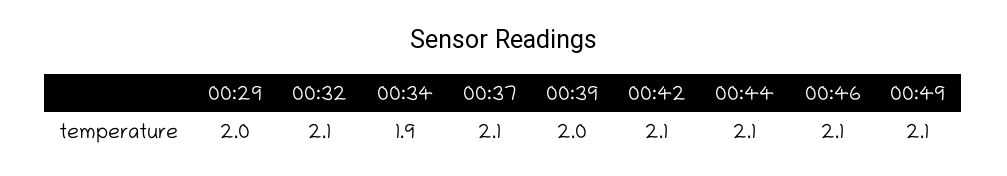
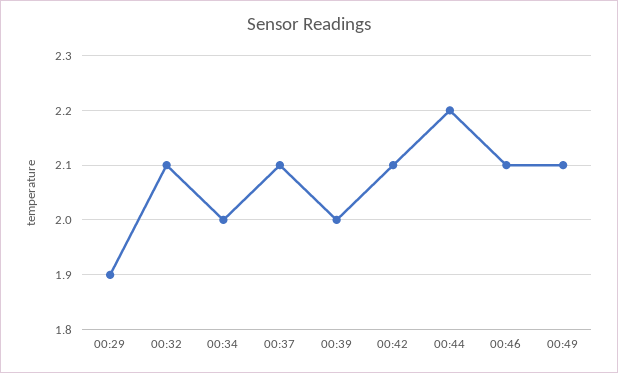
  {
-   "00:29": 2,
+   "00:29": 1.9,
    "00:32": 2.1,
-   "00:34": 1.9,
+   "00:34": 2,
    "00:37": 2.1,
    "00:39": 2,
    "00:42": 2.1,
-   "00:44": 2.1,
+   "00:44": 2.2,
    "00:46": 2.1,
    "00:49": 2.1
  }

